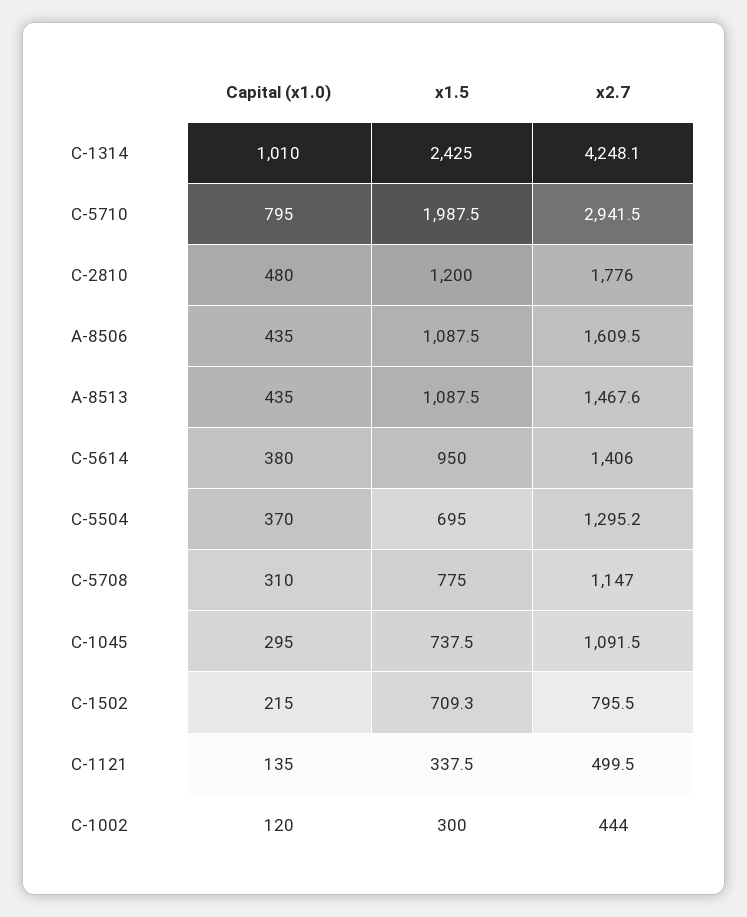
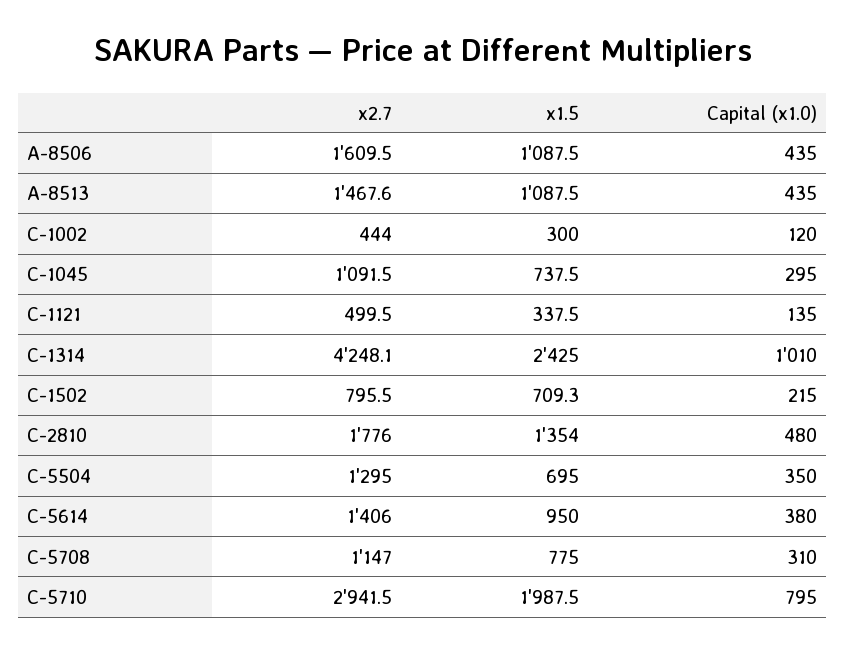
  {
    "Capital (x1.0)": {
      "C-1314": 1010,
      "C-5710": 795,
      "C-2810": 480,
      "A-8506": 435,
      "A-8513": 435,
      "C-5614": 380,
-     "C-5504": 370,
+     "C-5504": 350,
      "C-5708": 310,
      "C-1045": 295,
      "C-1502": 215,
      "C-1121": 135,
      "C-1002": 120
    },
    "x1.5": {
      "C-1314": 2425,
      "C-5710": 1987.5,
-     "C-2810": 1200,
+     "C-2810": 1354,
      "A-8506": 1087.5,
      "A-8513": 1087.5,
      "C-5614": 950,
      "C-5504": 695,
      "C-5708": 775,
      "C-1045": 737.5,
      "C-1502": 709.3,
      "C-1121": 337.5,
      "C-1002": 300
    },
    "x2.7": {
      "C-1314": 4248.1,
      "C-5710": 2941.5,
      "C-2810": 1776,
      "A-8506": 1609.5,
      "A-8513": 1467.6,
      "C-5614": 1406,
-     "C-5504": 1295.2,
+     "C-5504": 1295,
      "C-5708": 1147,
      "C-1045": 1091.5,
      "C-1502": 795.5,
      "C-1121": 499.5,
      "C-1002": 444
    }
  }

